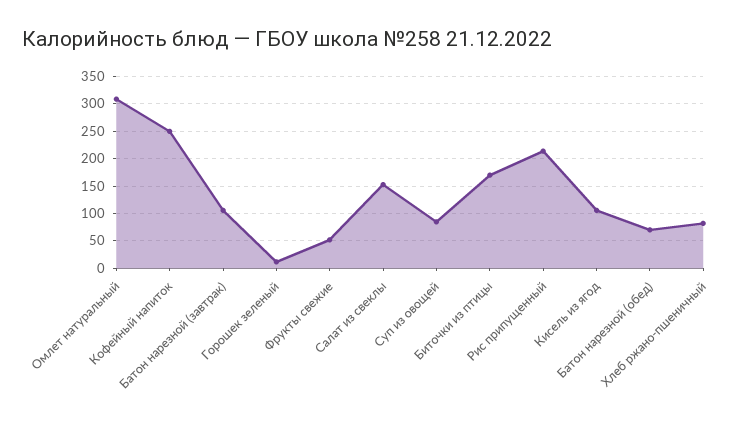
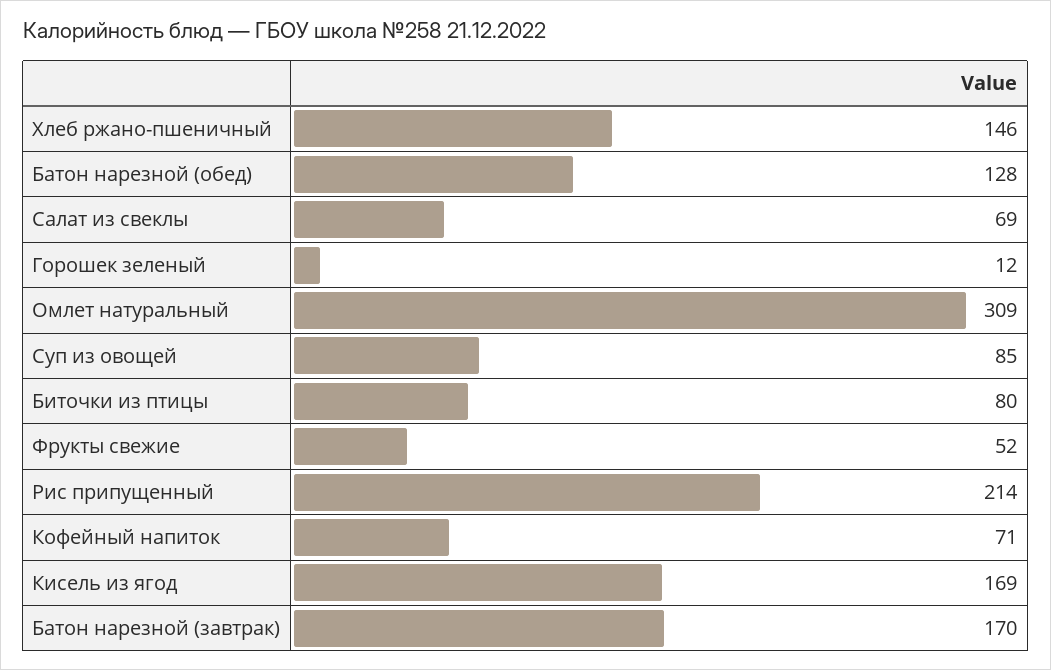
  {
    "Омлет натуральный": 309,
-   "Кофейный напиток": 250,
+   "Кофейный напиток": 71,
-   "Батон нарезной (завтрак)": 100,
+   "Батон нарезной (завтрак)": 170,
    "Горошек зеленый": 12,
    "Фрукты свежие": 52,
-   "Салат из свеклы": 150,
+   "Салат из свеклы": 69,
    "Суп из овощей": 85,
-   "Биточки из птицы": 175,
+   "Биточки из птицы": 80,
    "Рис припущенный": 214,
-   "Кисель из ягод": 100,
+   "Кисель из ягод": 169,
-   "Батон нарезной (обед)": 75,
+   "Батон нарезной (обед)": 128,
-   "Хлеб ржано-пшеничный": 75
+   "Хлеб ржано-пшеничный": 146
  }

